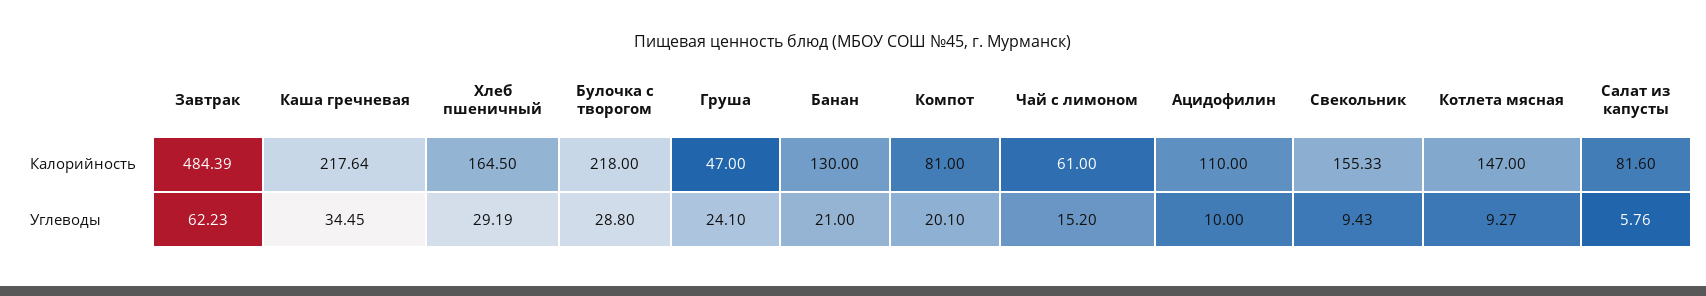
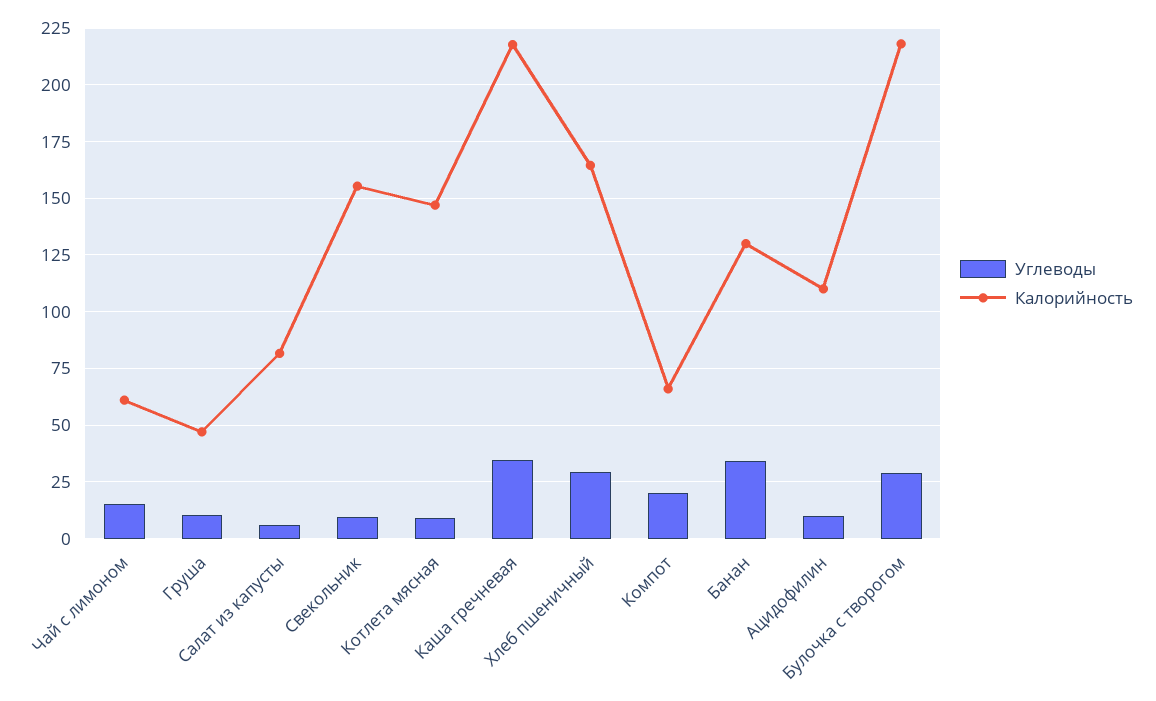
  {
    "Калорийность": {
-     "Завтрак": 484.39,
      "Каша гречневая": 217.64,
      "Хлеб пшеничный": 164.5,
      "Булочка с творогом": 218,
      "Груша": 47,
      "Банан": 130,
-     "Компот": 81,
+     "Компот": 65,
      "Чай с лимоном": 61,
      "Ацидофилин": 110,
      "Свекольник": 155.33,
      "Котлета мясная": 147,
      "Салат из капусты": 81.6
    },
    "Углеводы": {
-     "Завтрак": 62.23,
      "Каша гречневая": 34.45,
      "Хлеб пшеничный": 29.19,
      "Булочка с творогом": 28.8,
-     "Груша": 24.1,
+     "Груша": 10,
-     "Банан": 21,
+     "Банан": 35,
      "Компот": 20.1,
      "Чай с лимоном": 15.2,
      "Ацидофилин": 10,
      "Свекольник": 9.43,
      "Котлета мясная": 9.27,
      "Салат из капусты": 5.76
    }
  }

